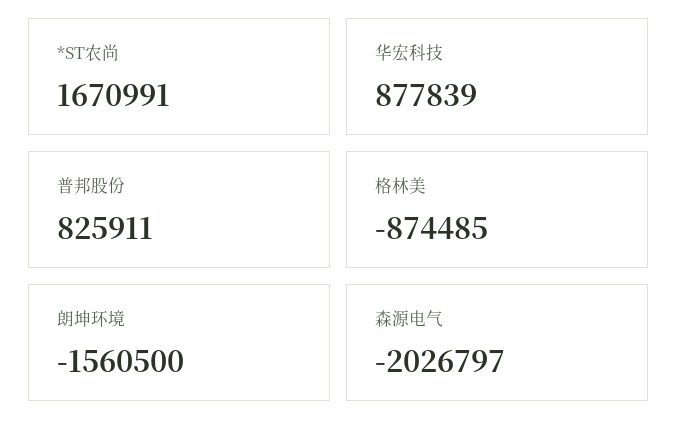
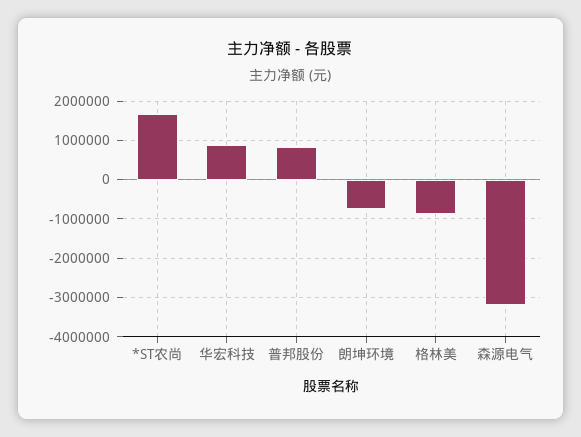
  {
    "*ST农尚": 1670991,
    "华宏科技": 877839,
    "普邦股份": 825911,
    "格林美": -874485,
-   "朗坤环境": -1560500,
+   "朗坤环境": -800000,
-   "森源电气": -2026797
+   "森源电气": -3200000
  }

